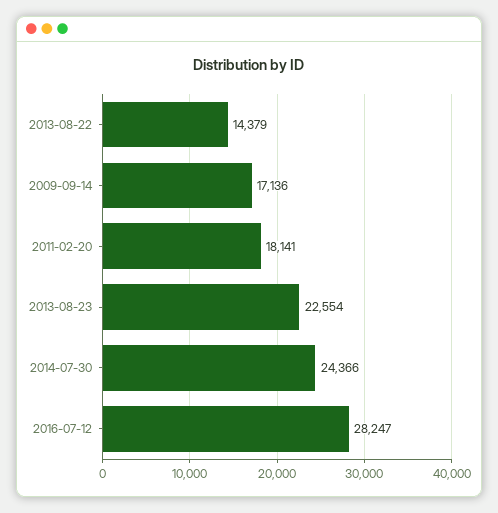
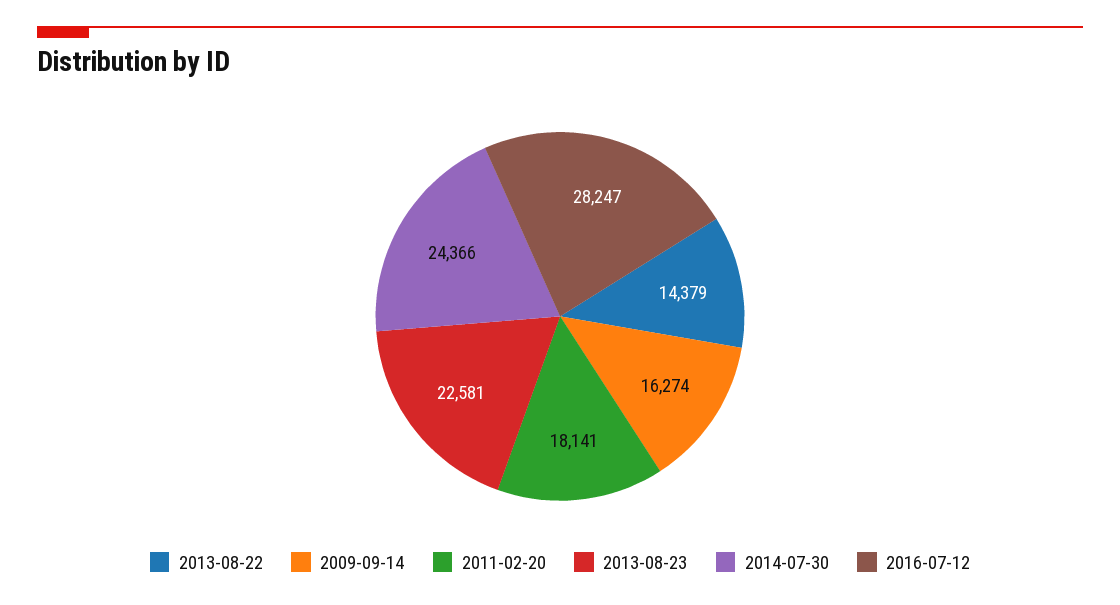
  {
    "2013-08-22": 14379,
-   "2009-09-14": 17136,
+   "2009-09-14": 16274,
    "2011-02-20": 18141,
-   "2013-08-23": 22554,
+   "2013-08-23": 22581,
    "2014-07-30": 24366,
    "2016-07-12": 28247
  }

